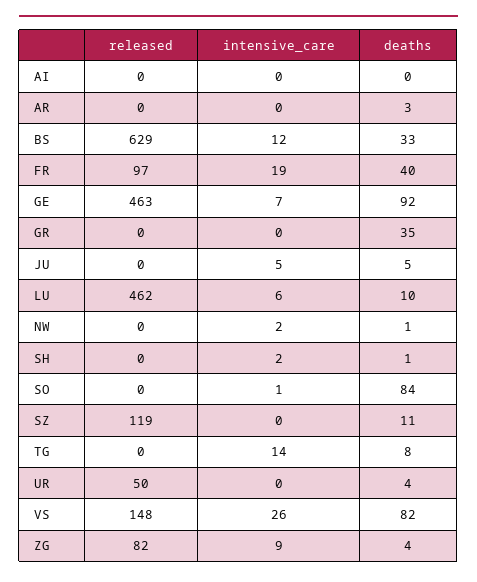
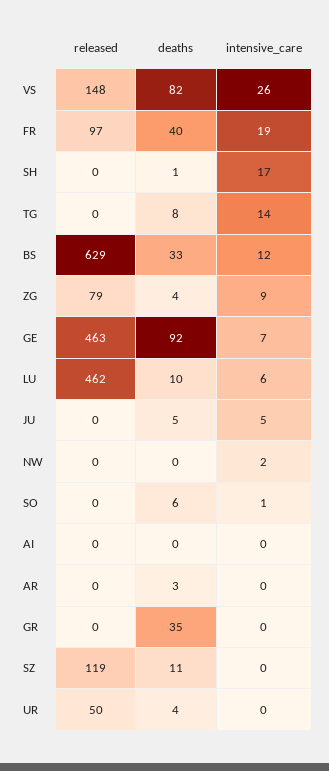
  {
    "released": {
      "AI": 0,
      "AR": 0,
      "BS": 629,
      "FR": 97,
      "GE": 463,
      "GR": 0,
      "JU": 0,
      "LU": 462,
      "NW": 0,
      "SH": 0,
      "SO": 0,
      "SZ": 119,
      "TG": 0,
      "UR": 50,
      "VS": 148,
-     "ZG": 82
+     "ZG": 79
    },
    "intensive_care": {
      "AI": 0,
      "AR": 0,
      "BS": 12,
      "FR": 19,
      "GE": 7,
      "GR": 0,
      "JU": 5,
      "LU": 6,
      "NW": 2,
-     "SH": 2,
+     "SH": 17,
      "SO": 1,
      "SZ": 0,
      "TG": 14,
      "UR": 0,
      "VS": 26,
      "ZG": 9
    },
    "deaths": {
      "AI": 0,
      "AR": 3,
      "BS": 33,
      "FR": 40,
      "GE": 92,
      "GR": 35,
      "JU": 5,
      "LU": 10,
-     "NW": 1,
+     "NW": 0,
      "SH": 1,
-     "SO": 84,
+     "SO": 6,
      "SZ": 11,
      "TG": 8,
      "UR": 4,
      "VS": 82,
      "ZG": 4
    }
  }

